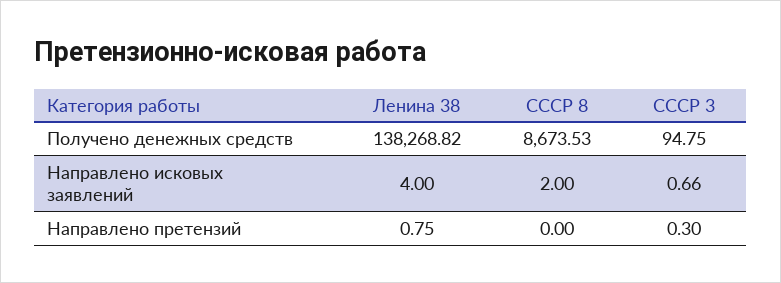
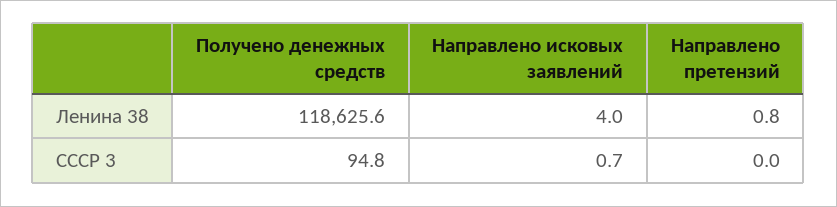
  {
    "Ленина 38": {
-     "Получено денежных средств": 138268.82,
+     "Получено денежных средств": 118625.6,
      "Направлено исковых заявлений": 4,
      "Направлено претензий": 0.75
    },
-   "СССР 8": {
-     "Получено денежных средств": 8673.53,
-     "Направлено исковых заявлений": 2,
-     "Направлено претензий": 0
-   },
    "СССР 3": {
      "Получено денежных средств": 94.75,
      "Направлено исковых заявлений": 0.66,
-     "Направлено претензий": 0.3
+     "Направлено претензий": 0
    }
  }

